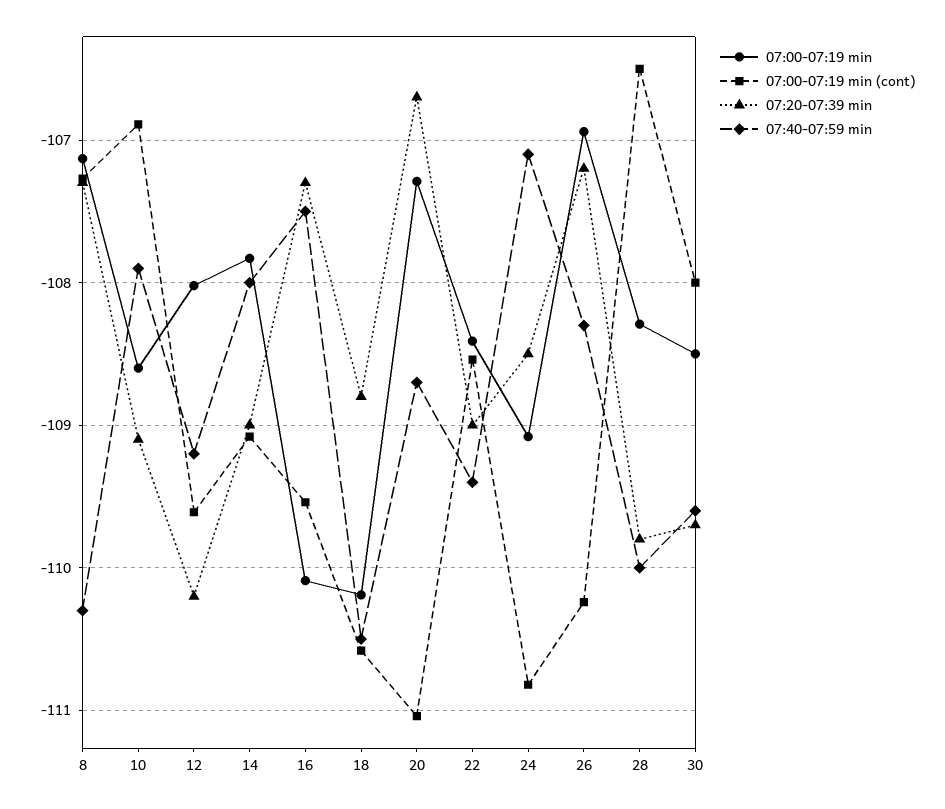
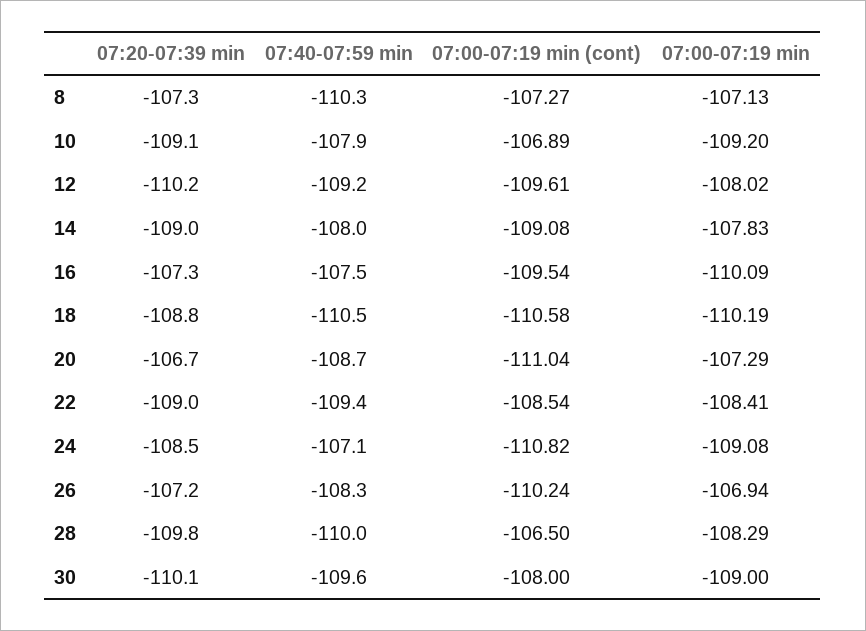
  {
    "07:00-07:19 min": {
      "8": -107.13,
-     "10": -108.6,
+     "10": -109.2,
      "12": -108.02,
      "14": -107.83,
      "16": -110.09,
      "18": -110.19,
      "20": -107.29,
      "22": -108.41,
      "24": -109.08,
      "26": -106.94,
      "28": -108.29,
-     "30": -108.5
+     "30": -109
    },
    "07:00-07:19 min (cont)": {
      "8": -107.27,
      "10": -106.89,
      "12": -109.61,
      "14": -109.08,
      "16": -109.54,
      "18": -110.58,
      "20": -111.04,
      "22": -108.54,
      "24": -110.82,
      "26": -110.24,
      "28": -106.5,
      "30": -108
    },
    "07:20-07:39 min": {
      "8": -107.3,
      "10": -109.1,
      "12": -110.2,
      "14": -109,
      "16": -107.3,
      "18": -108.8,
      "20": -106.7,
      "22": -109,
      "24": -108.5,
      "26": -107.2,
      "28": -109.8,
-     "30": -109.7
+     "30": -110.1
    },
    "07:40-07:59 min": {
      "8": -110.3,
      "10": -107.9,
      "12": -109.2,
      "14": -108,
      "16": -107.5,
      "18": -110.5,
      "20": -108.7,
      "22": -109.4,
      "24": -107.1,
      "26": -108.3,
      "28": -110,
      "30": -109.6
    }
  }

